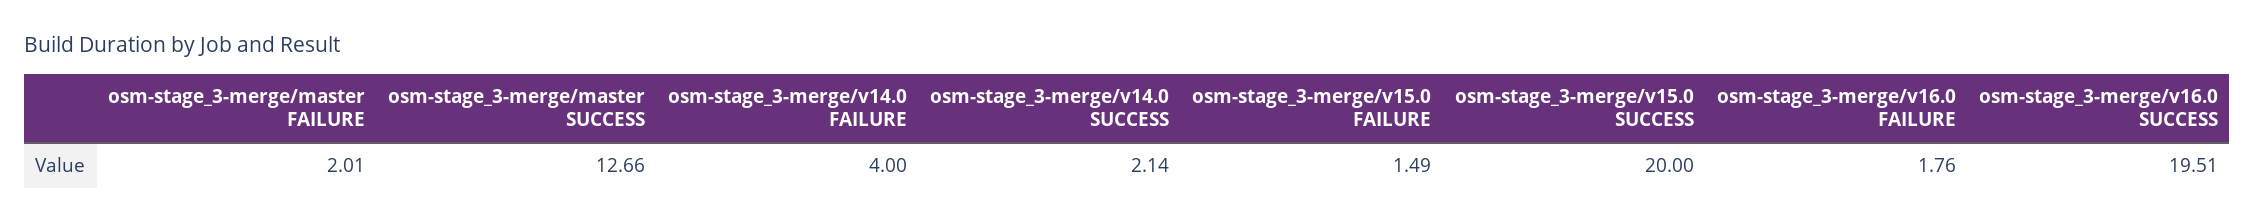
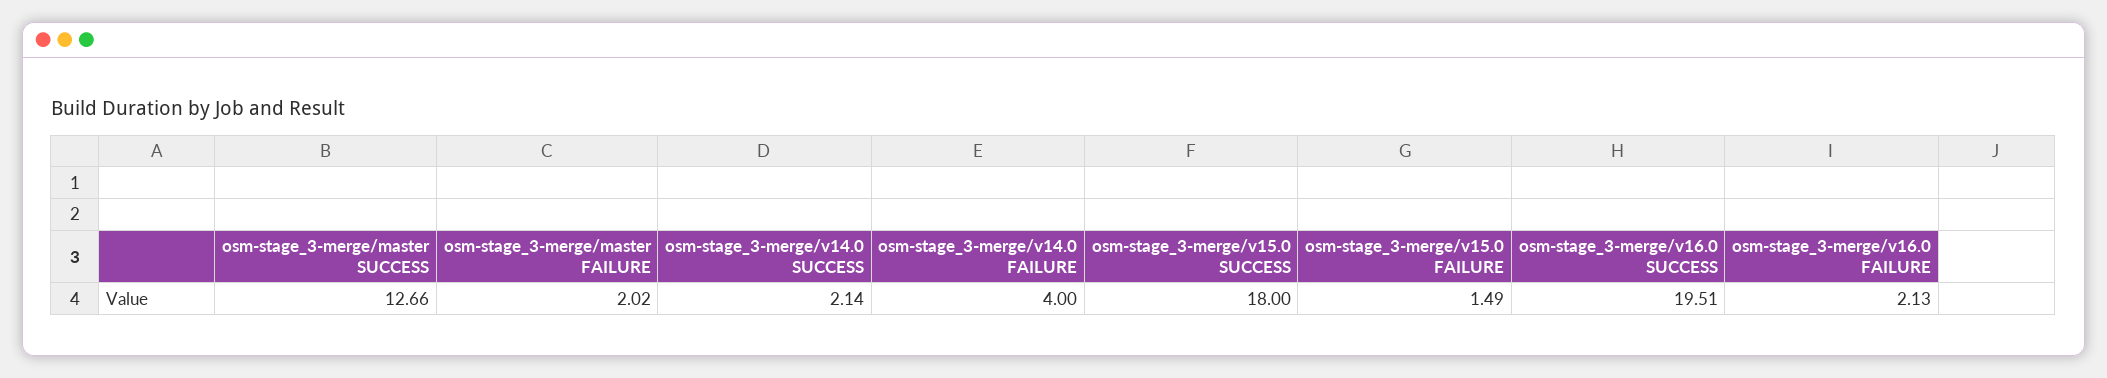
  {
-   "osm-stage_3-merge/master FAILURE": 2.01,
+   "osm-stage_3-merge/master FAILURE": 2.02,
    "osm-stage_3-merge/master SUCCESS": 12.66,
    "osm-stage_3-merge/v14.0 FAILURE": 4,
    "osm-stage_3-merge/v14.0 SUCCESS": 2.14,
    "osm-stage_3-merge/v15.0 FAILURE": 1.49,
-   "osm-stage_3-merge/v15.0 SUCCESS": 20,
+   "osm-stage_3-merge/v15.0 SUCCESS": 18,
-   "osm-stage_3-merge/v16.0 FAILURE": 1.76,
+   "osm-stage_3-merge/v16.0 FAILURE": 2.13,
    "osm-stage_3-merge/v16.0 SUCCESS": 19.51
  }

